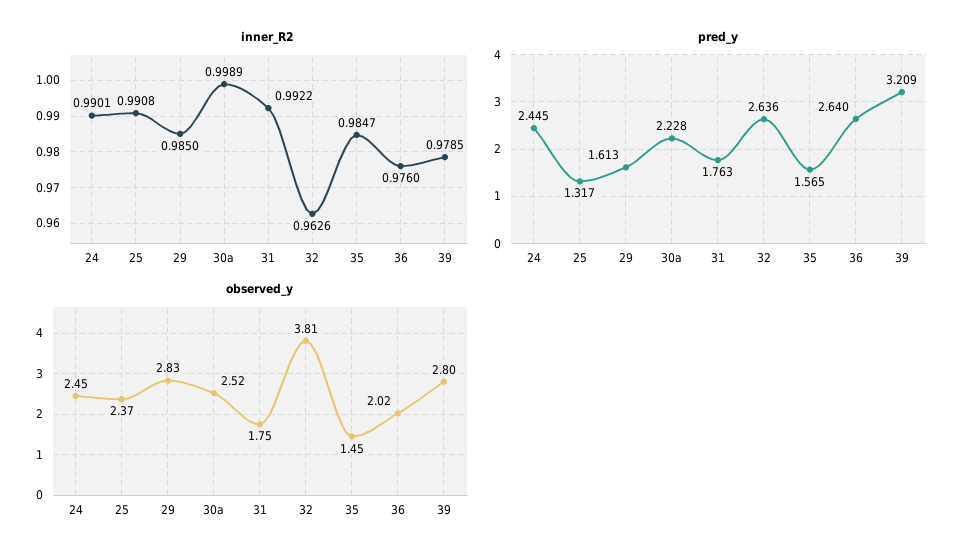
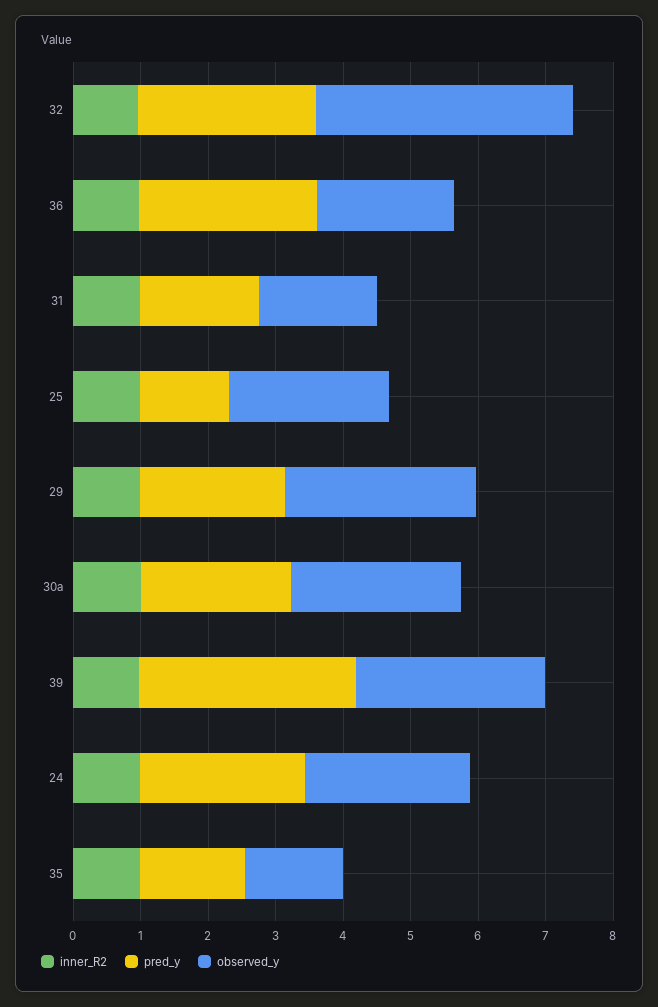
  {
    "inner_R2": {
      "24": 0.9901,
      "25": 0.9908,
      "29": 0.985,
      "30a": 0.9989,
      "31": 0.9922,
      "32": 0.9626,
      "35": 0.9847,
      "36": 0.976,
      "39": 0.9785
    },
    "pred_y": {
      "24": 2.445,
      "25": 1.317,
-     "29": 1.613,
+     "29": 2.2,
      "30a": 2.228,
      "31": 1.763,
      "32": 2.636,
      "35": 1.565,
      "36": 2.64,
      "39": 3.209
    },
    "observed_y": {
      "24": 2.45,
      "25": 2.37,
      "29": 2.83,
      "30a": 2.52,
      "31": 1.75,
      "32": 3.81,
      "35": 1.45,
      "36": 2.02,
      "39": 2.8
    }
  }

